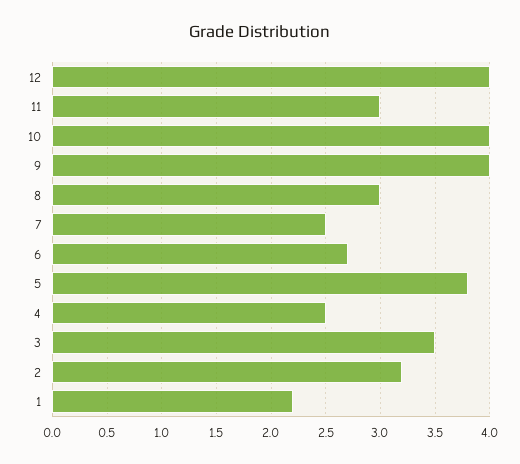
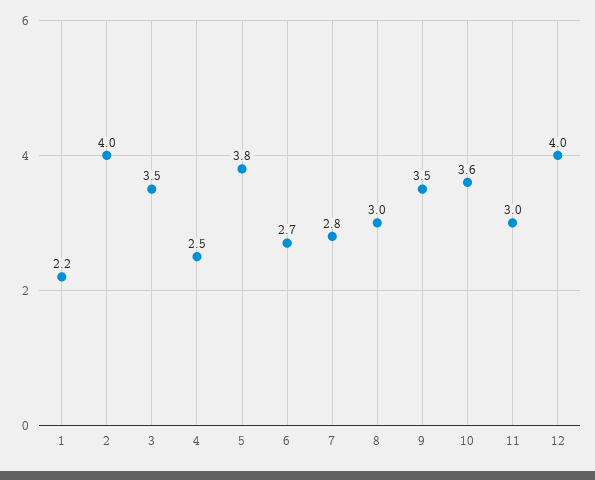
  {
    "12": 4,
    "11": 3,
-   "10": 4,
+   "10": 3.6,
-   "9": 4,
+   "9": 3.5,
    "8": 3,
-   "7": 2.5,
+   "7": 2.8,
    "6": 2.7,
    "5": 3.8,
    "4": 2.5,
    "3": 3.5,
-   "2": 3.2,
+   "2": 4,
    "1": 2.2
  }

